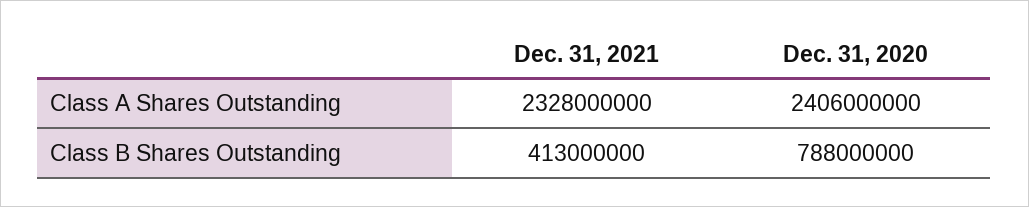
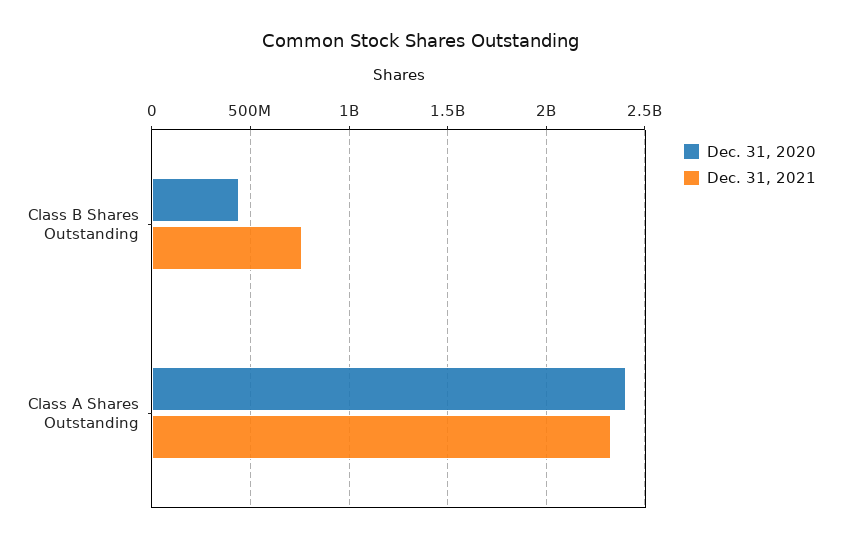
  {
    "Dec. 31, 2021": {
      "Class A Shares Outstanding": 2328000000,
-     "Class B Shares Outstanding": 413000000
+     "Class B Shares Outstanding": 750000000
    },
    "Dec. 31, 2020": {
      "Class A Shares Outstanding": 2406000000,
-     "Class B Shares Outstanding": 788000000
+     "Class B Shares Outstanding": 450000000
    }
  }

